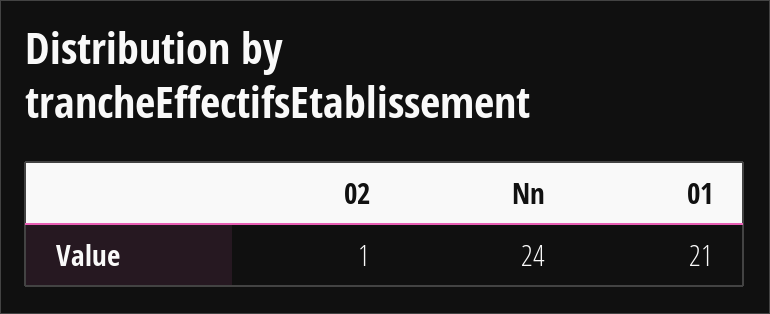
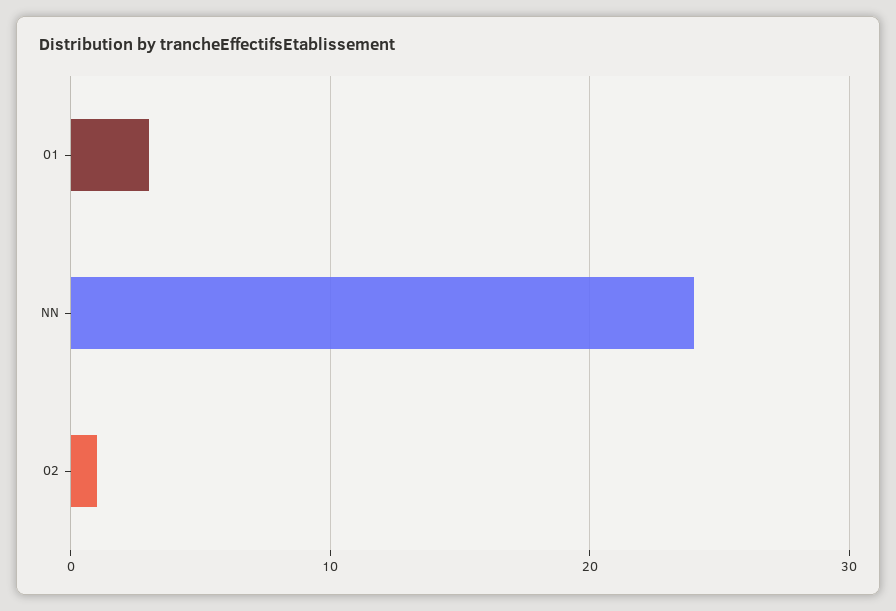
  {
    "02": 1,
    "Nn": 24,
-   "01": 21
+   "01": 3
  }

